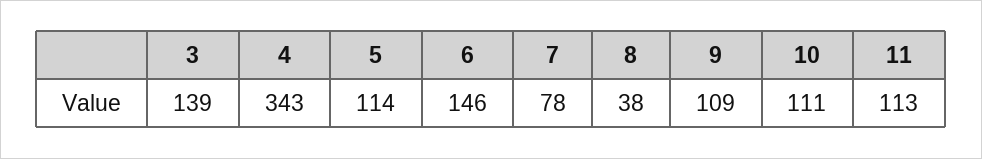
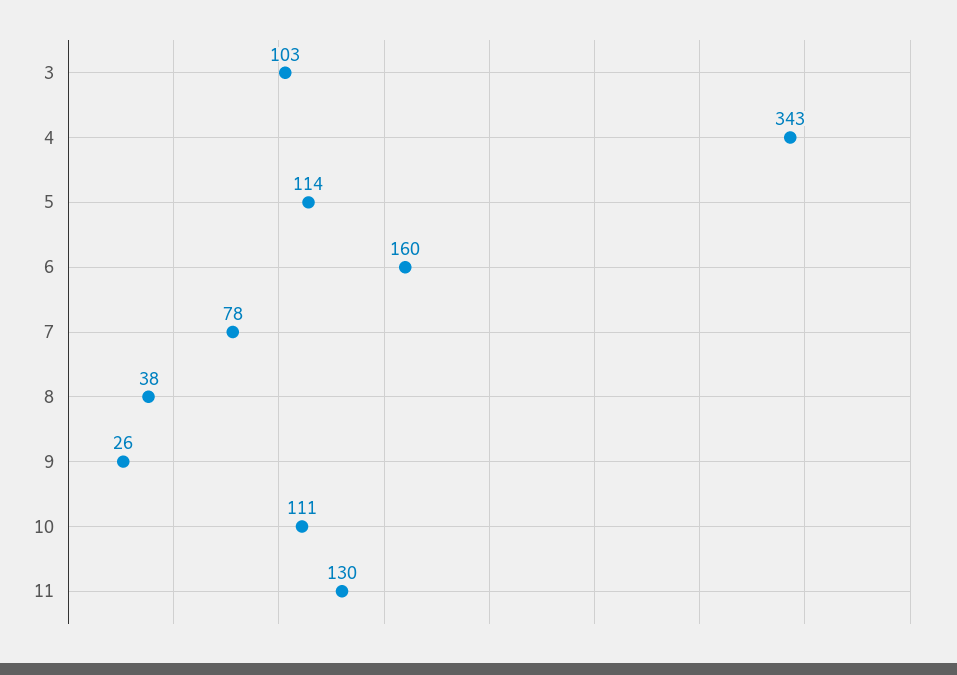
  {
-   "3": 139,
+   "3": 103,
    "4": 343,
    "5": 114,
-   "6": 146,
+   "6": 160,
    "7": 78,
    "8": 38,
-   "9": 109,
+   "9": 26,
    "10": 111,
-   "11": 113
+   "11": 130
  }

